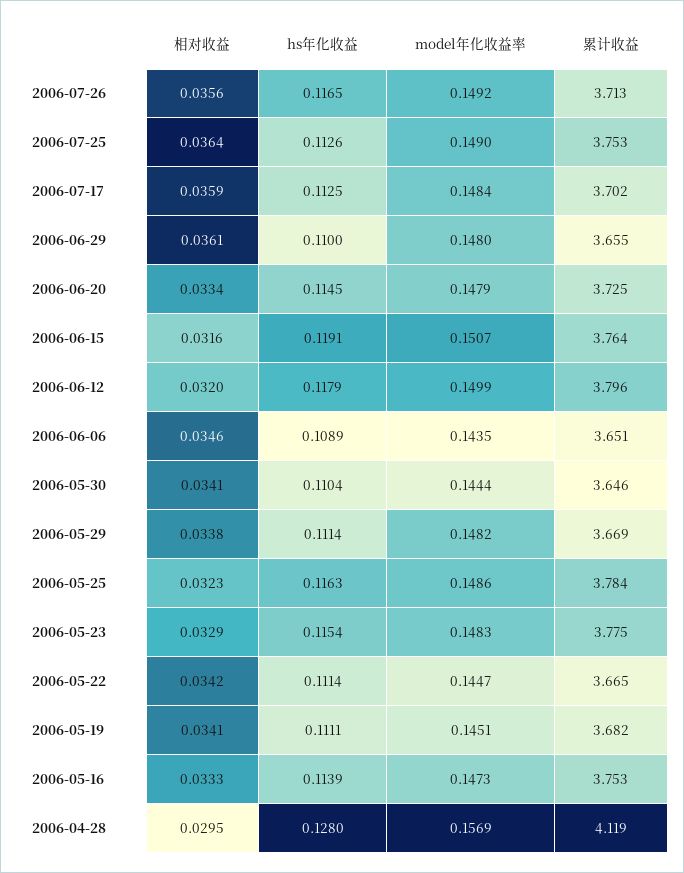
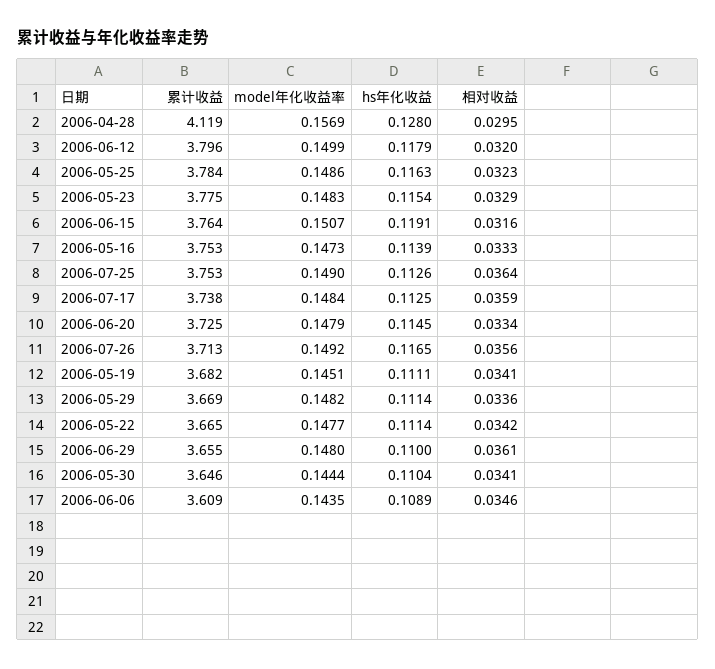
  {
    "相对收益": {
      "2006-07-26": 0.0356,
      "2006-07-25": 0.0364,
      "2006-07-17": 0.0359,
      "2006-06-29": 0.0361,
      "2006-06-20": 0.0334,
      "2006-06-15": 0.0316,
      "2006-06-12": 0.032,
      "2006-06-06": 0.0346,
      "2006-05-30": 0.0341,
-     "2006-05-29": 0.0338,
+     "2006-05-29": 0.0336,
      "2006-05-25": 0.0323,
      "2006-05-23": 0.0329,
      "2006-05-22": 0.0342,
      "2006-05-19": 0.0341,
      "2006-05-16": 0.0333,
      "2006-04-28": 0.0295
    },
    "hs年化收益": {
      "2006-07-26": 0.1165,
      "2006-07-25": 0.1126,
      "2006-07-17": 0.1125,
      "2006-06-29": 0.11,
      "2006-06-20": 0.1145,
      "2006-06-15": 0.1191,
      "2006-06-12": 0.1179,
      "2006-06-06": 0.1089,
      "2006-05-30": 0.1104,
      "2006-05-29": 0.1114,
      "2006-05-25": 0.1163,
      "2006-05-23": 0.1154,
      "2006-05-22": 0.1114,
      "2006-05-19": 0.1111,
      "2006-05-16": 0.1139,
      "2006-04-28": 0.128
    },
    "model年化收益率": {
      "2006-07-26": 0.1492,
      "2006-07-25": 0.149,
      "2006-07-17": 0.1484,
      "2006-06-29": 0.148,
      "2006-06-20": 0.1479,
      "2006-06-15": 0.1507,
      "2006-06-12": 0.1499,
      "2006-06-06": 0.1435,
      "2006-05-30": 0.1444,
      "2006-05-29": 0.1482,
      "2006-05-25": 0.1486,
      "2006-05-23": 0.1483,
-     "2006-05-22": 0.1447,
+     "2006-05-22": 0.1477,
      "2006-05-19": 0.1451,
      "2006-05-16": 0.1473,
      "2006-04-28": 0.1569
    },
    "累计收益": {
      "2006-07-26": 3.713,
      "2006-07-25": 3.753,
-     "2006-07-17": 3.702,
+     "2006-07-17": 3.738,
      "2006-06-29": 3.655,
      "2006-06-20": 3.725,
      "2006-06-15": 3.764,
      "2006-06-12": 3.796,
-     "2006-06-06": 3.651,
+     "2006-06-06": 3.609,
      "2006-05-30": 3.646,
      "2006-05-29": 3.669,
      "2006-05-25": 3.784,
      "2006-05-23": 3.775,
      "2006-05-22": 3.665,
      "2006-05-19": 3.682,
      "2006-05-16": 3.753,
      "2006-04-28": 4.119
    }
  }

